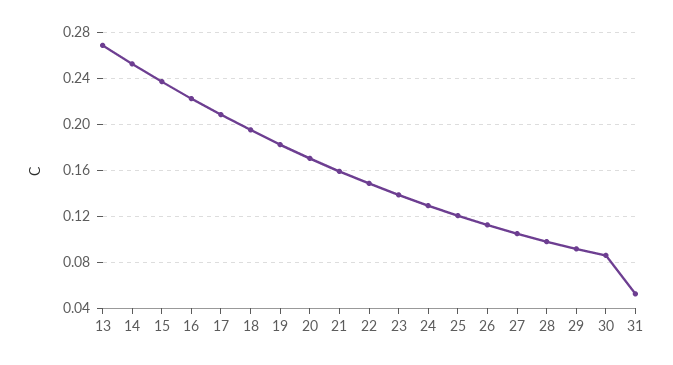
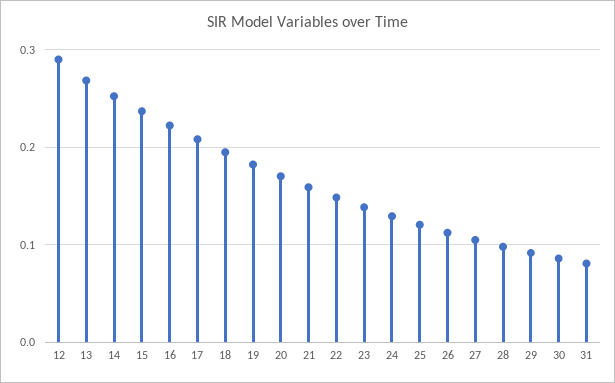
  {
    "13": 0.27,
    "14": 0.25,
    "15": 0.24,
    "16": 0.22,
    "17": 0.21,
    "18": 0.2,
    "19": 0.18,
    "20": 0.17,
    "21": 0.16,
    "22": 0.15,
    "23": 0.14,
    "24": 0.13,
    "25": 0.12,
    "26": 0.11,
    "27": 0.1,
    "28": 0.1,
    "29": 0.09,
    "30": 0.09,
-   "31": 0.05
+   "31": 0.08,
+   "12": 0.29
  }

